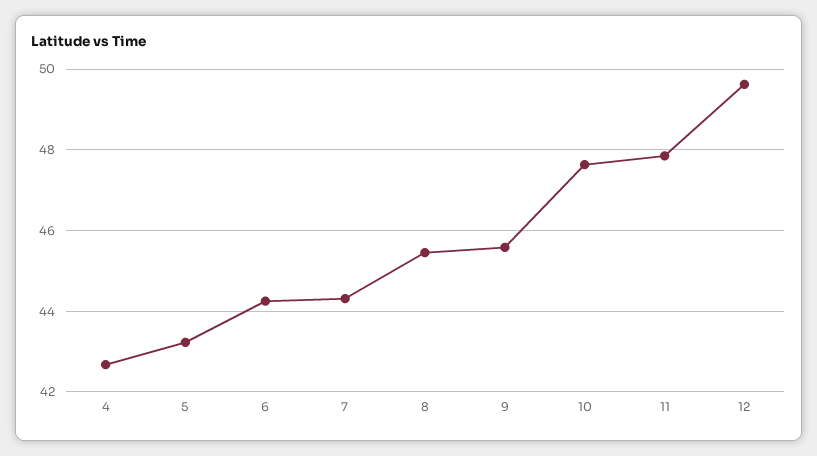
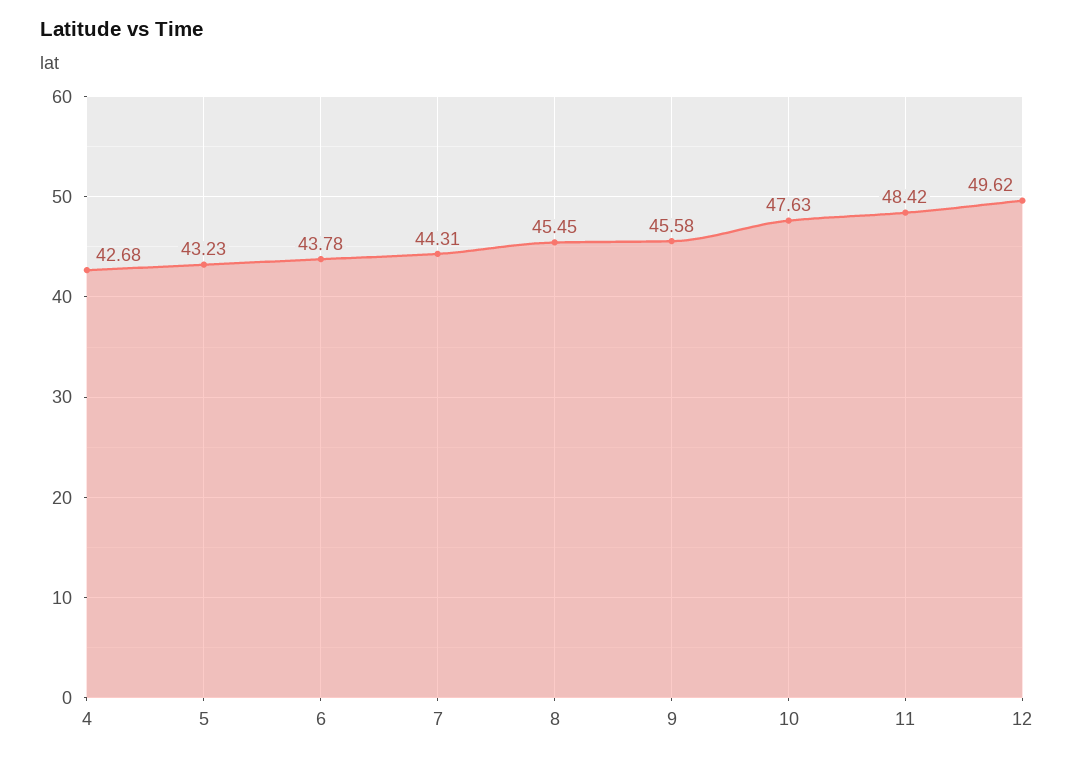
  {
    "4": 42.68,
    "5": 43.23,
-   "6": 44.2,
+   "6": 43.78,
    "7": 44.31,
    "8": 45.45,
    "9": 45.58,
    "10": 47.63,
-   "11": 47.8,
+   "11": 48.42,
    "12": 49.62
  }

